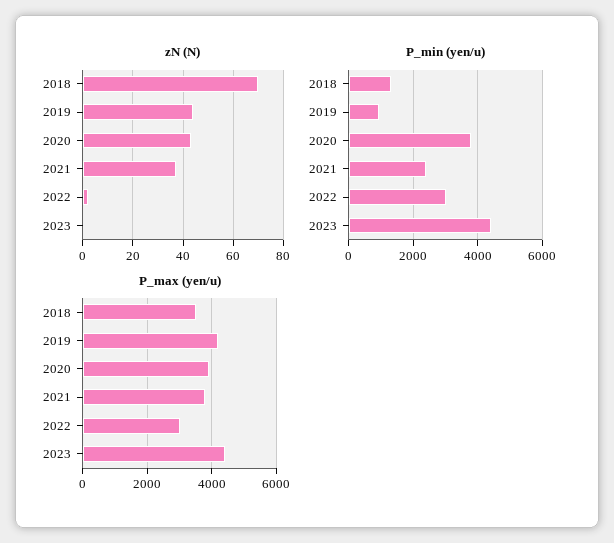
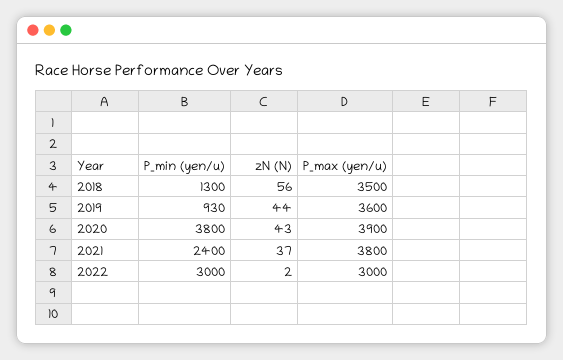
  {
    "zN (N)": {
-     "2018": 70,
+     "2018": 56,
      "2019": 44,
      "2020": 43,
      "2021": 37,
-     "2022": 2,
+     "2022": 2
-     "2023": 0
    },
    "P_min (yen/u)": {
      "2018": 1300,
      "2019": 930,
      "2020": 3800,
      "2021": 2400,
-     "2022": 3000,
+     "2022": 3000
-     "2023": 4400
    },
    "P_max (yen/u)": {
      "2018": 3500,
-     "2019": 4200,
+     "2019": 3600,
      "2020": 3900,
      "2021": 3800,
-     "2022": 3000,
+     "2022": 3000
-     "2023": 4400
    }
  }

